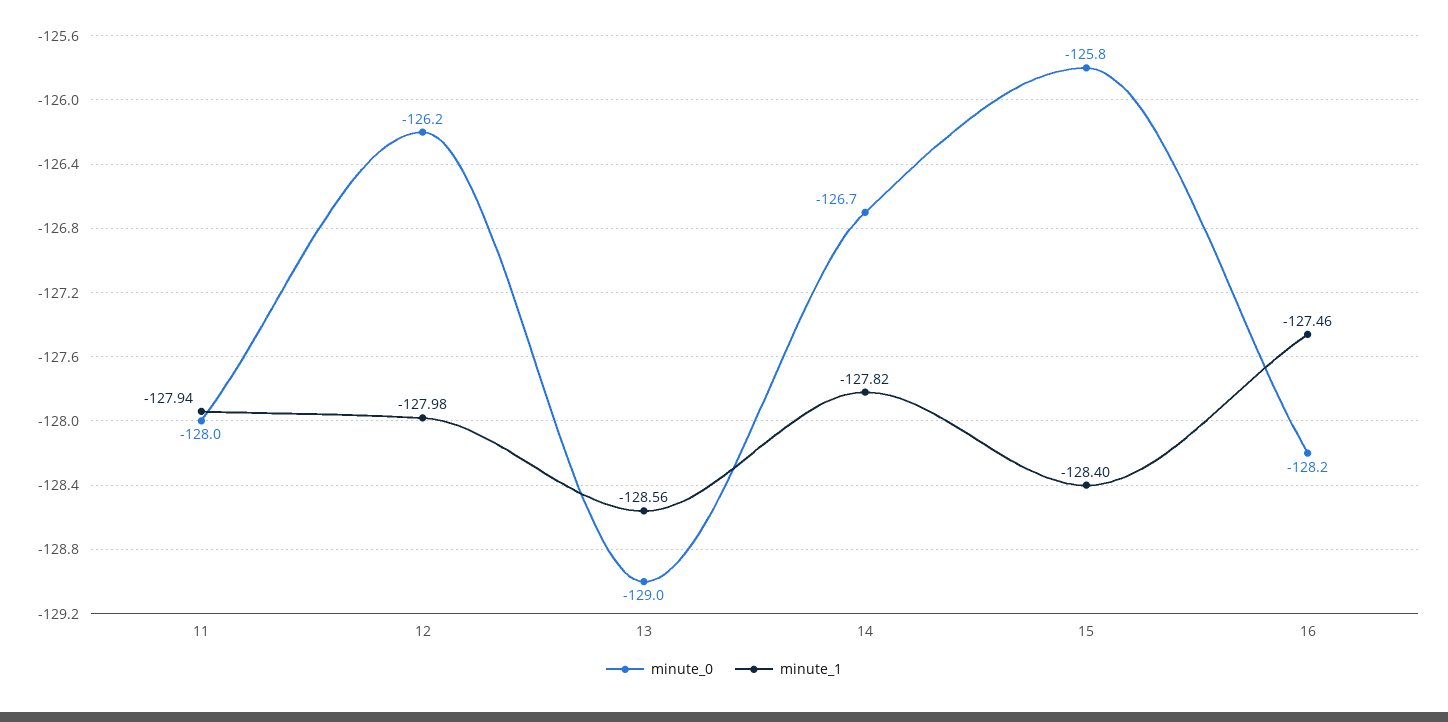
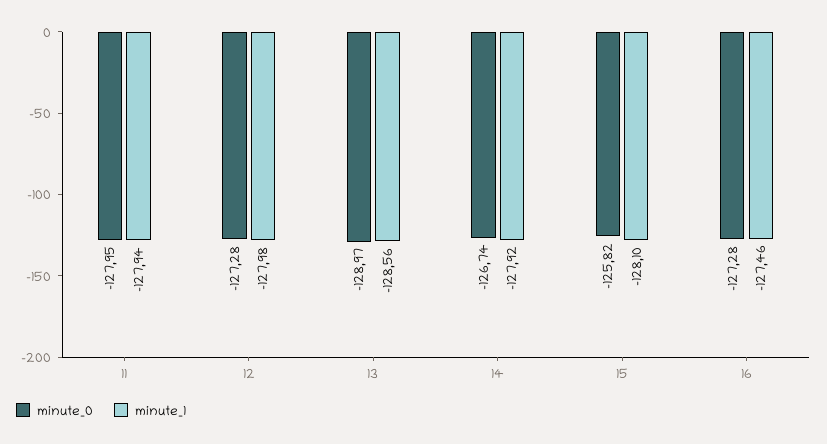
  {
    "minute_0": {
      "11": -127.95,
-     "12": -126.2,
+     "12": -127.28,
      "13": -128.97,
      "14": -126.74,
      "15": -125.82,
-     "16": -128.2
+     "16": -127.28
    },
    "minute_1": {
      "11": -127.94,
      "12": -127.98,
      "13": -128.56,
-     "14": -127.82,
+     "14": -127.92,
-     "15": -128.4,
+     "15": -128.1,
      "16": -127.46
    }
  }

